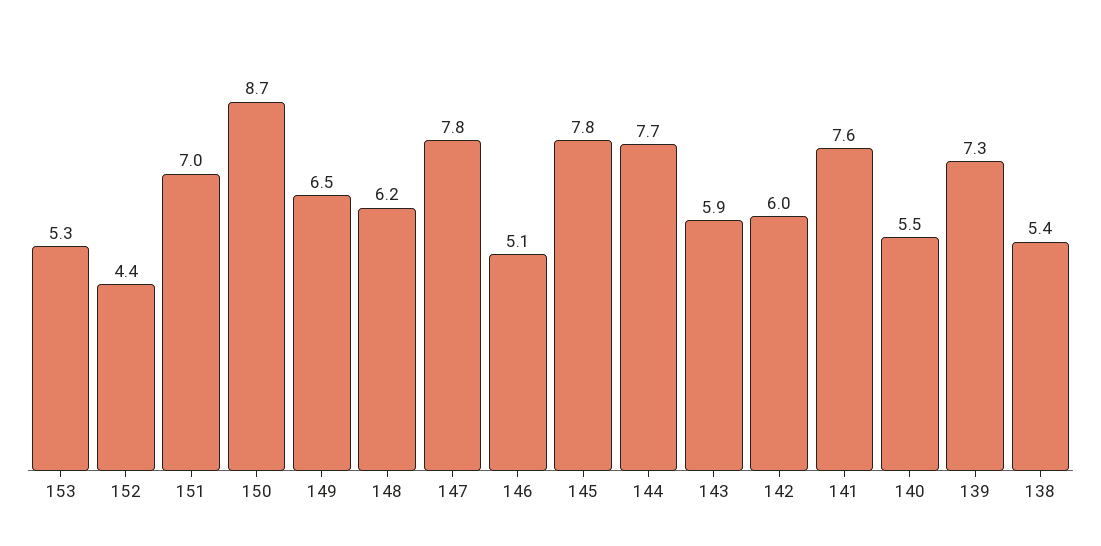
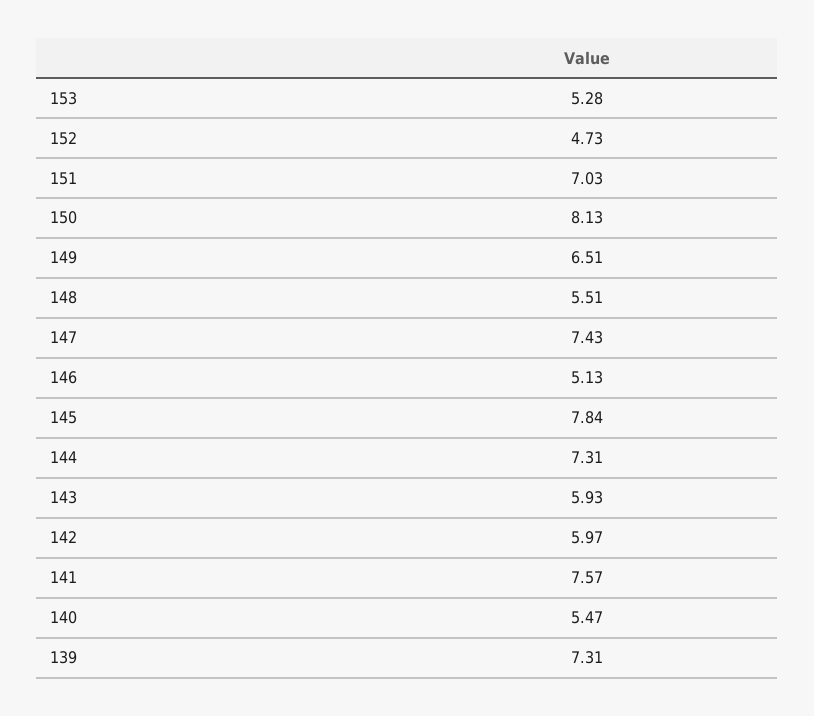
  {
    "153": 5.28,
-   "152": 4.4,
+   "152": 4.73,
    "151": 7.03,
-   "150": 8.7,
+   "150": 8.13,
    "149": 6.51,
-   "148": 6.2,
+   "148": 5.51,
-   "147": 7.8,
+   "147": 7.43,
    "146": 5.13,
    "145": 7.84,
-   "144": 7.7,
+   "144": 7.31,
    "143": 5.93,
    "142": 5.97,
    "141": 7.57,
    "140": 5.47,
-   "139": 7.31,
+   "139": 7.31
-   "138": 5.4
  }

